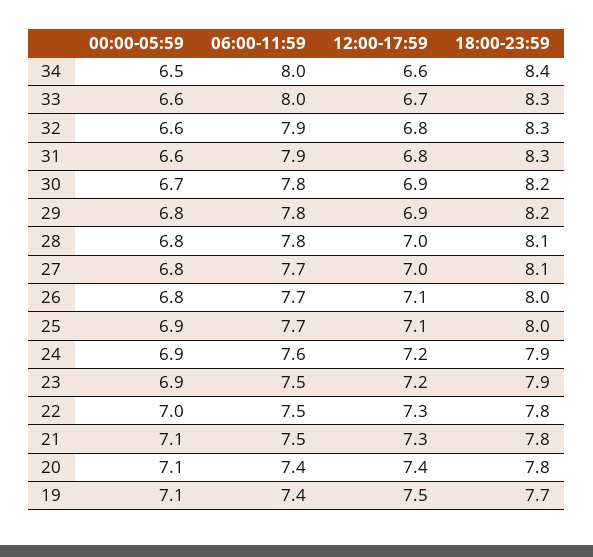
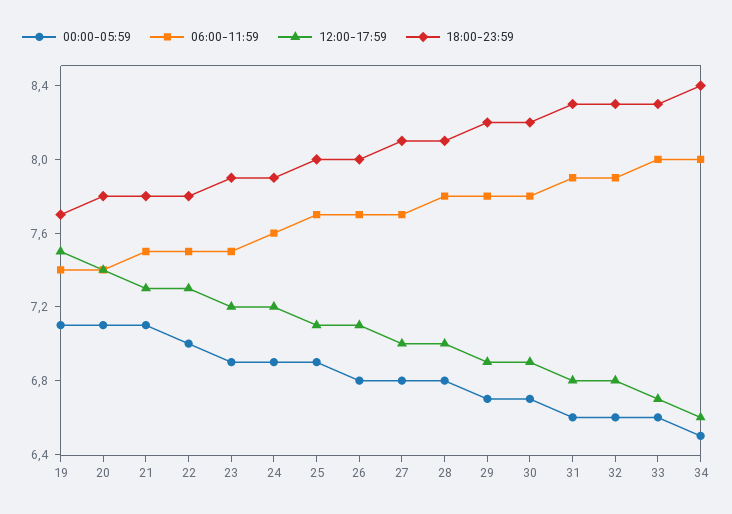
  {
    "00:00-05:59": {
      "34": 6.5,
      "33": 6.6,
      "32": 6.6,
      "31": 6.6,
      "30": 6.7,
-     "29": 6.8,
+     "29": 6.7,
      "28": 6.8,
      "27": 6.8,
      "26": 6.8,
      "25": 6.9,
      "24": 6.9,
      "23": 6.9,
      "22": 7,
      "21": 7.1,
      "20": 7.1,
      "19": 7.1
    },
    "06:00-11:59": {
      "34": 8,
      "33": 8,
      "32": 7.9,
      "31": 7.9,
      "30": 7.8,
      "29": 7.8,
      "28": 7.8,
      "27": 7.7,
      "26": 7.7,
      "25": 7.7,
      "24": 7.6,
      "23": 7.5,
      "22": 7.5,
      "21": 7.5,
      "20": 7.4,
      "19": 7.4
    },
    "12:00-17:59": {
      "34": 6.6,
      "33": 6.7,
      "32": 6.8,
      "31": 6.8,
      "30": 6.9,
      "29": 6.9,
      "28": 7,
      "27": 7,
      "26": 7.1,
      "25": 7.1,
      "24": 7.2,
      "23": 7.2,
      "22": 7.3,
      "21": 7.3,
      "20": 7.4,
      "19": 7.5
    },
    "18:00-23:59": {
      "34": 8.4,
      "33": 8.3,
      "32": 8.3,
      "31": 8.3,
      "30": 8.2,
      "29": 8.2,
      "28": 8.1,
      "27": 8.1,
      "26": 8,
      "25": 8,
      "24": 7.9,
      "23": 7.9,
      "22": 7.8,
      "21": 7.8,
      "20": 7.8,
      "19": 7.7
    }
  }

